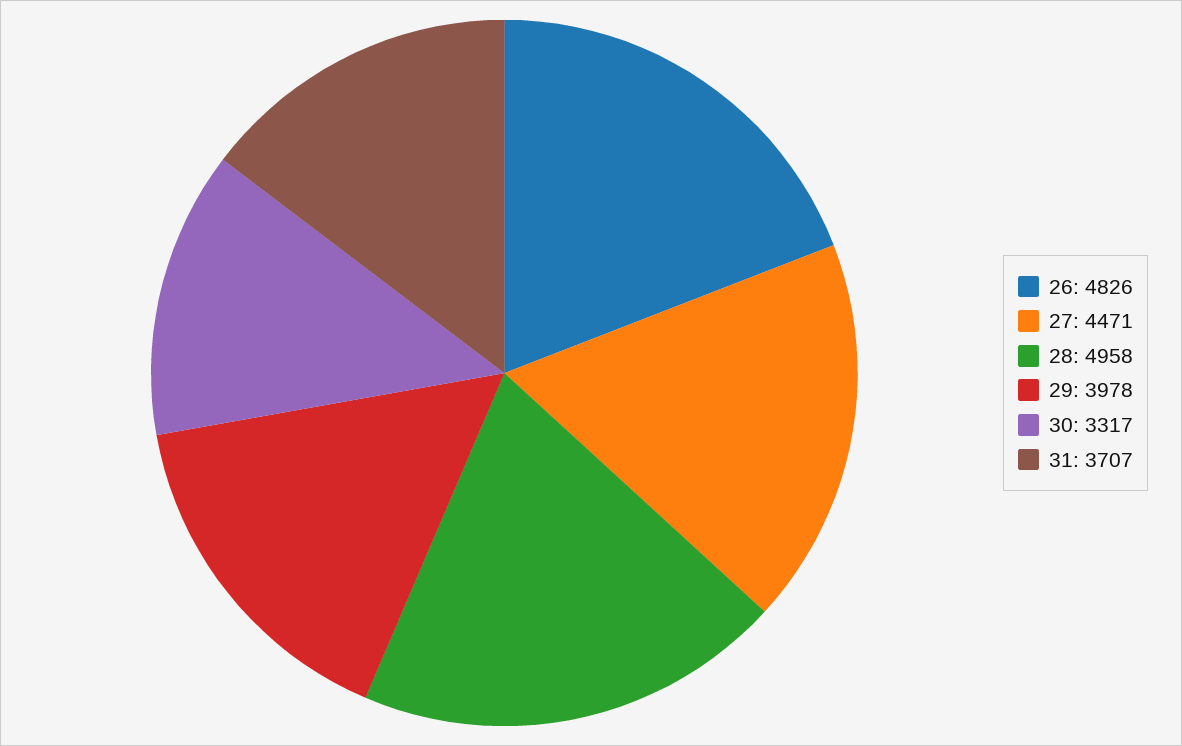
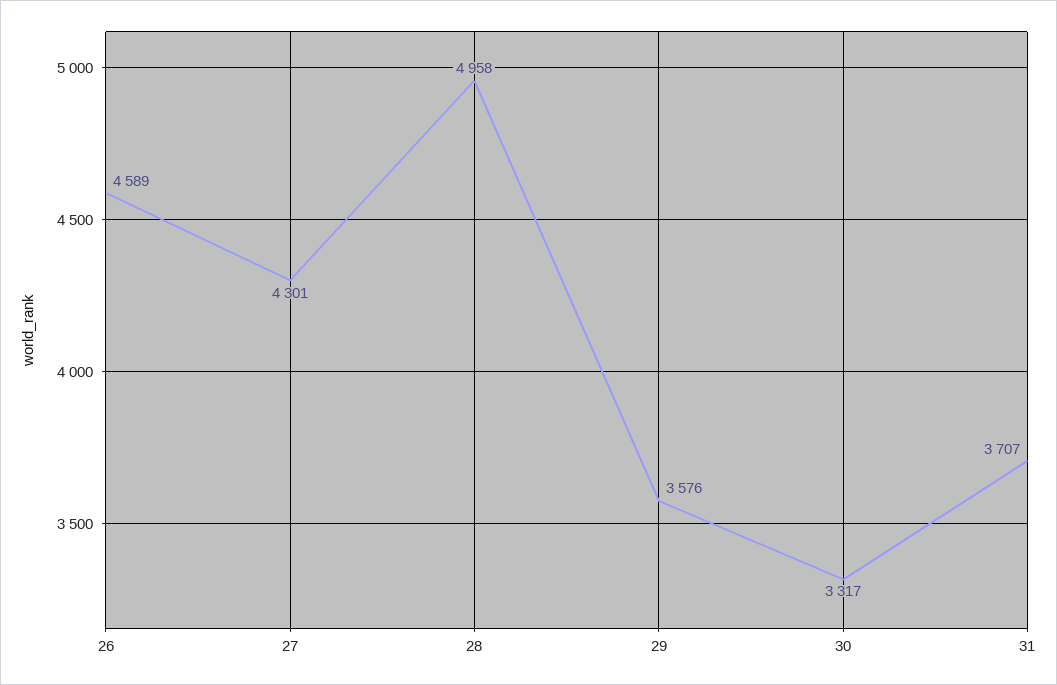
  {
-   "26": 4826,
+   "26": 4589,
-   "27": 4471,
+   "27": 4301,
    "28": 4958,
-   "29": 3978,
+   "29": 3576,
    "30": 3317,
    "31": 3707
  }

